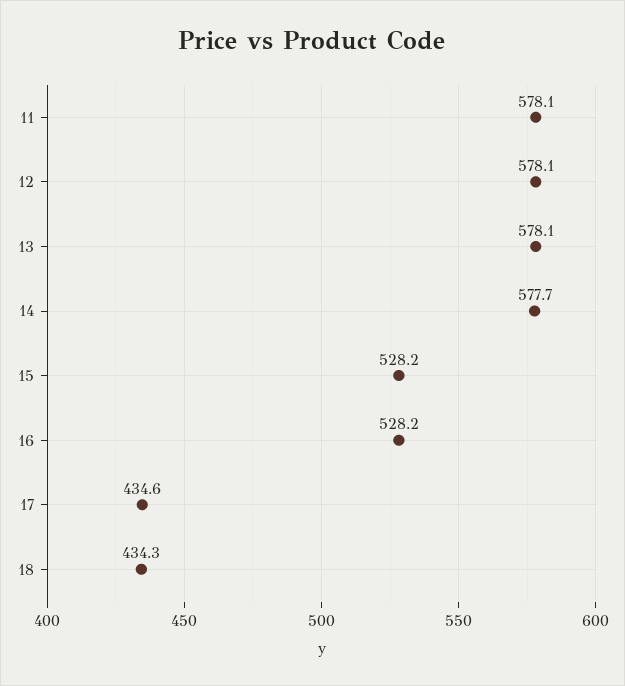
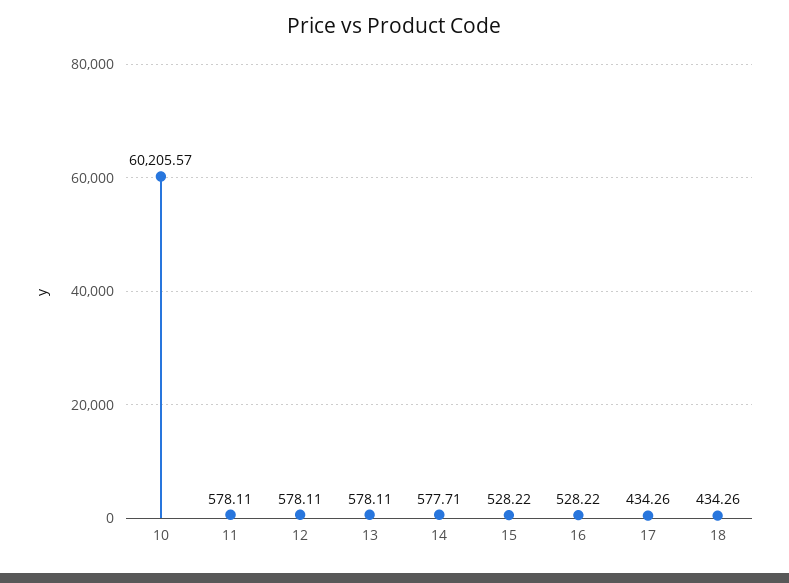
  {
    "11": 578.11,
    "12": 578.11,
    "13": 578.11,
    "14": 577.71,
    "15": 528.22,
    "16": 528.22,
-   "17": 434.6,
+   "17": 434.26,
-   "18": 434.26
+   "18": 434.26,
+   "10": 60205.57
  }

